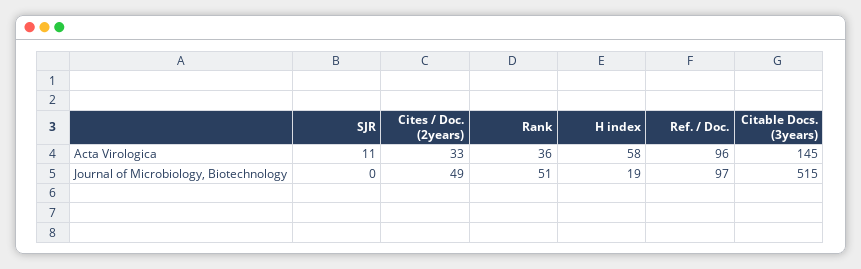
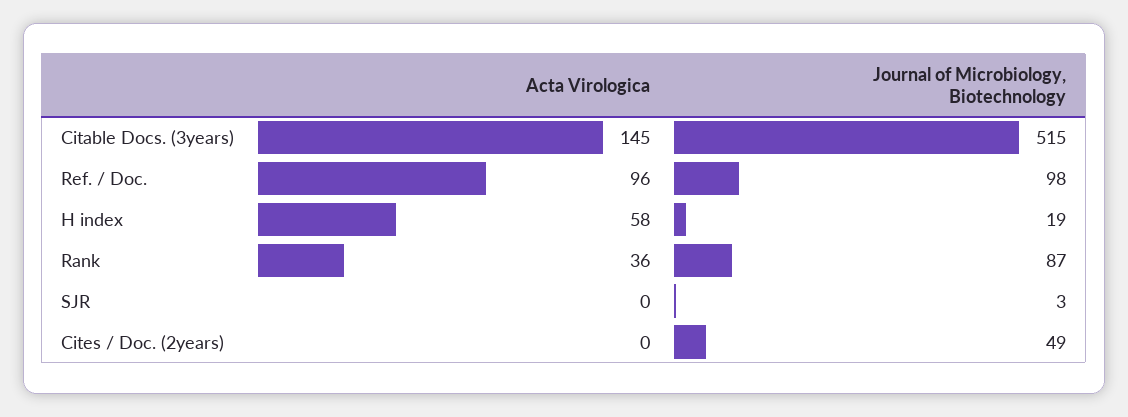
  {
    "SJR": {
-     "Acta Virologica": 11,
+     "Acta Virologica": 0,
-     "Journal of Microbiology, Biotechnology": 0
+     "Journal of Microbiology, Biotechnology": 3
    },
    "Cites / Doc. (2years)": {
-     "Acta Virologica": 33,
+     "Acta Virologica": 0,
      "Journal of Microbiology, Biotechnology": 49
    },
    "Rank": {
      "Acta Virologica": 36,
-     "Journal of Microbiology, Biotechnology": 51
+     "Journal of Microbiology, Biotechnology": 87
    },
    "H index": {
      "Acta Virologica": 58,
      "Journal of Microbiology, Biotechnology": 19
    },
    "Ref. / Doc.": {
      "Acta Virologica": 96,
-     "Journal of Microbiology, Biotechnology": 97
+     "Journal of Microbiology, Biotechnology": 98
    },
    "Citable Docs. (3years)": {
      "Acta Virologica": 145,
      "Journal of Microbiology, Biotechnology": 515
    }
  }

